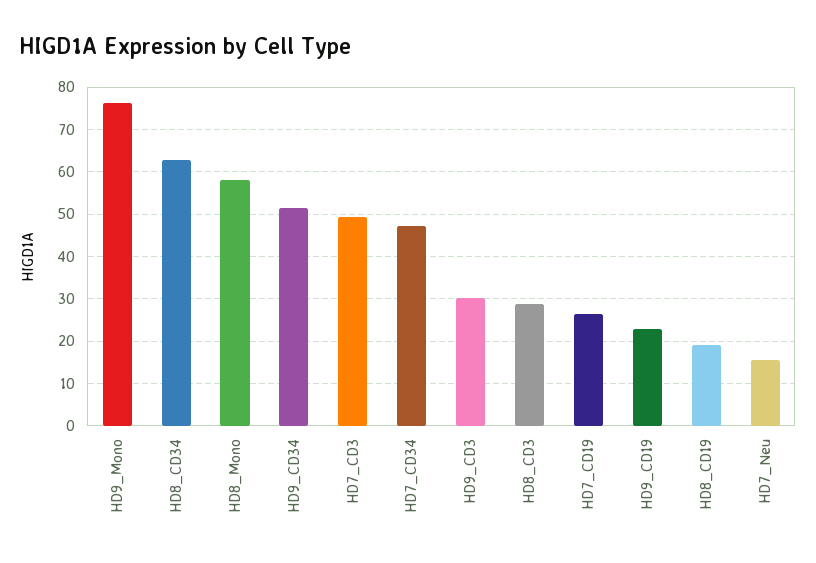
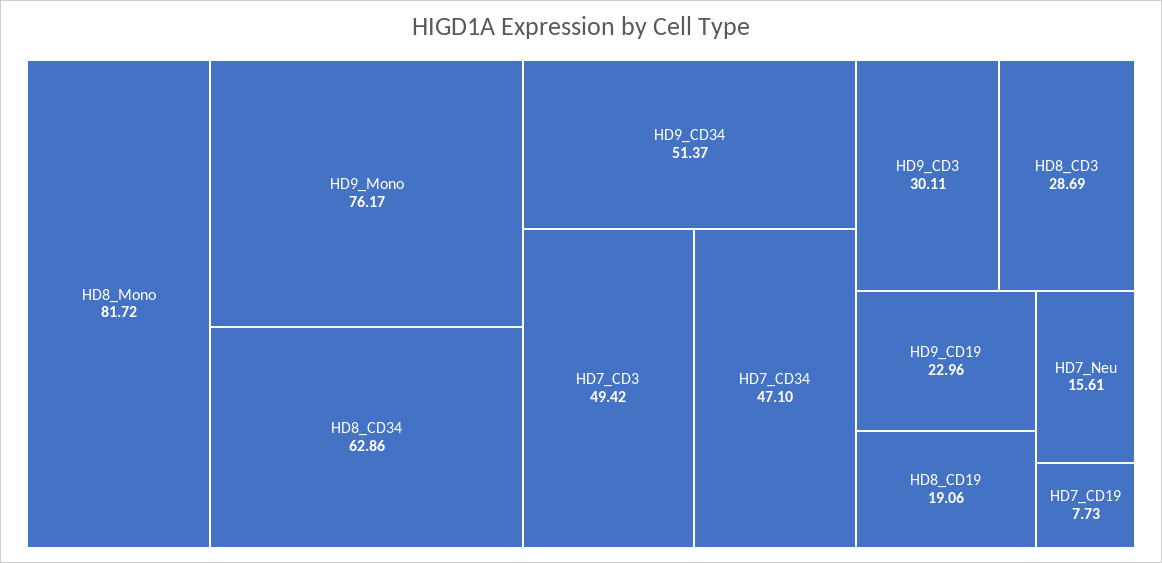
  {
    "HD9_Mono": 76.17,
    "HD8_CD34": 62.86,
-   "HD8_Mono": 58,
+   "HD8_Mono": 81.72,
    "HD9_CD34": 51.37,
    "HD7_CD3": 49.42,
    "HD7_CD34": 47.1,
    "HD9_CD3": 30.11,
    "HD8_CD3": 28.69,
-   "HD7_CD19": 26,
+   "HD7_CD19": 7.73,
    "HD9_CD19": 22.96,
    "HD8_CD19": 19.06,
    "HD7_Neu": 15.61
  }

